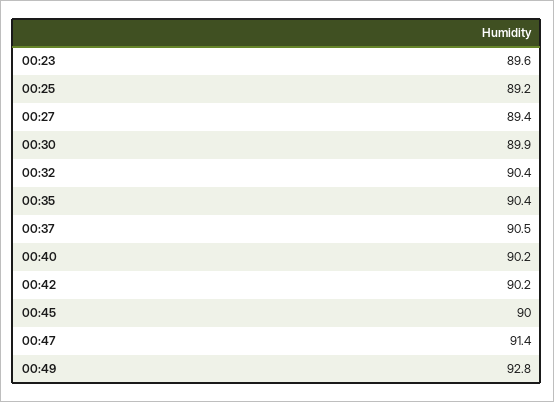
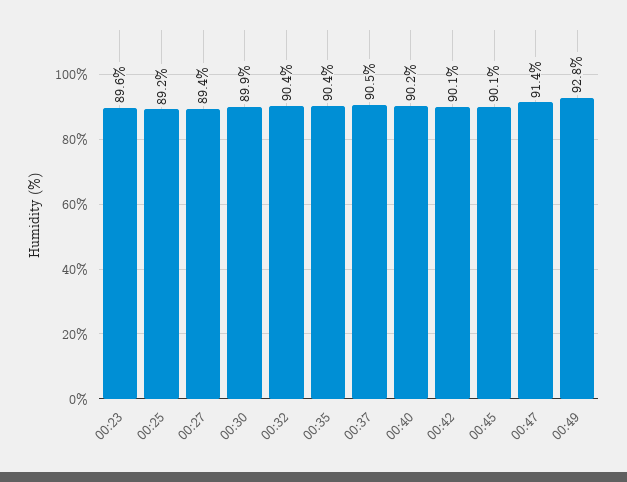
  {
    "00:23": 89.6,
    "00:25": 89.2,
    "00:27": 89.4,
    "00:30": 89.9,
    "00:32": 90.4,
    "00:35": 90.4,
    "00:37": 90.5,
    "00:40": 90.2,
-   "00:42": 90.2,
+   "00:42": 90.1,
-   "00:45": 90,
+   "00:45": 90.1,
    "00:47": 91.4,
    "00:49": 92.8
  }

